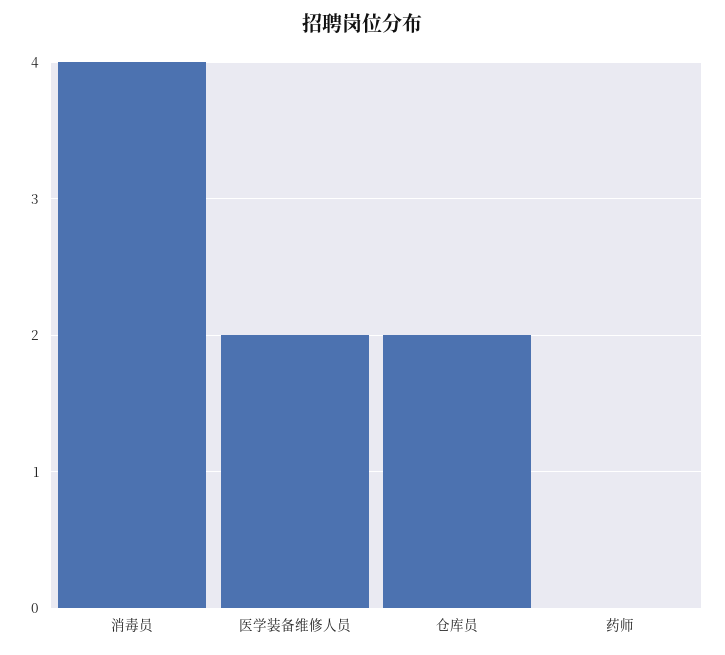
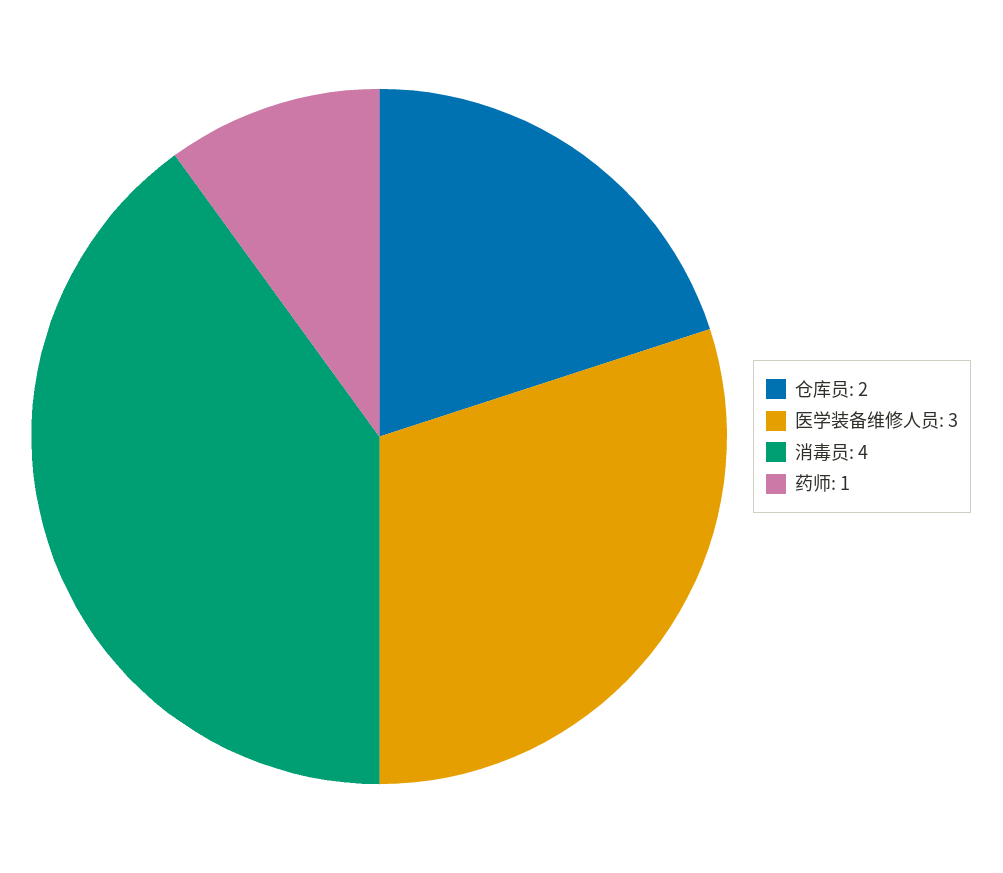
  {
    "消毒员": 4,
-   "医学装备维修人员": 2,
+   "医学装备维修人员": 3,
    "仓库员": 2,
-   "药师": 0
+   "药师": 1
  }

